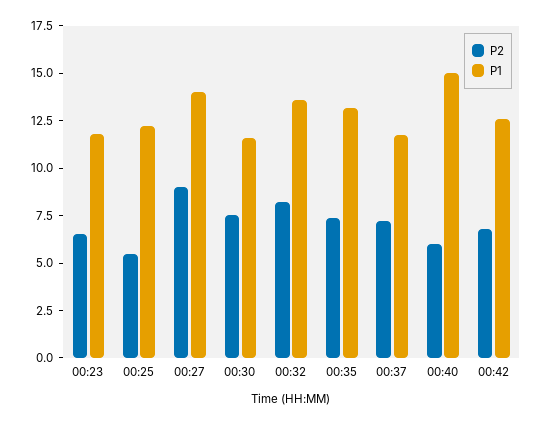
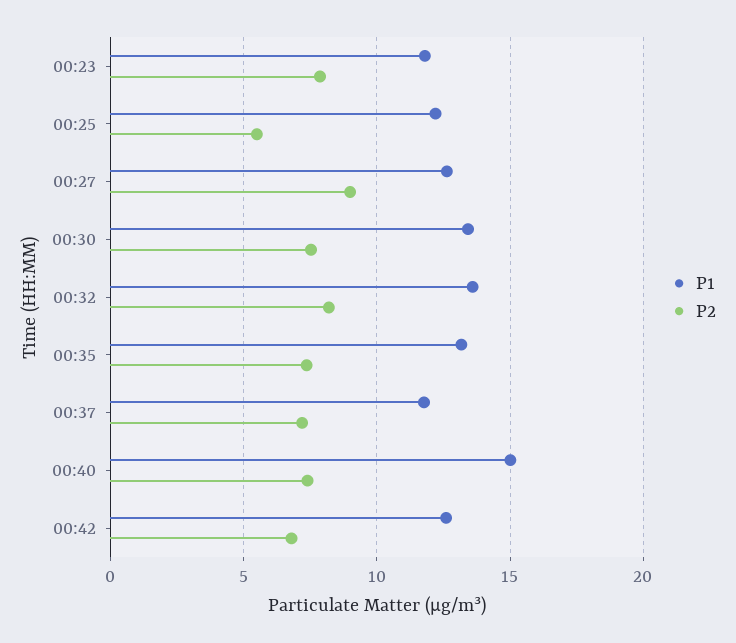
  {
    "P2": {
-     "00:23": 6.5,
+     "00:23": 8,
      "00:25": 5.5,
      "00:27": 9,
      "00:30": 7.5,
      "00:32": 8,
      "00:35": 7.5,
      "00:37": 7,
-     "00:40": 6,
+     "00:40": 7.5,
      "00:42": 7
    },
    "P1": {
      "00:23": 12,
      "00:25": 12,
-     "00:27": 14,
+     "00:27": 12.5,
-     "00:30": 11.5,
+     "00:30": 13.5,
      "00:32": 13.5,
      "00:35": 13,
      "00:37": 12,
      "00:40": 15,
      "00:42": 12.5
    }
  }

